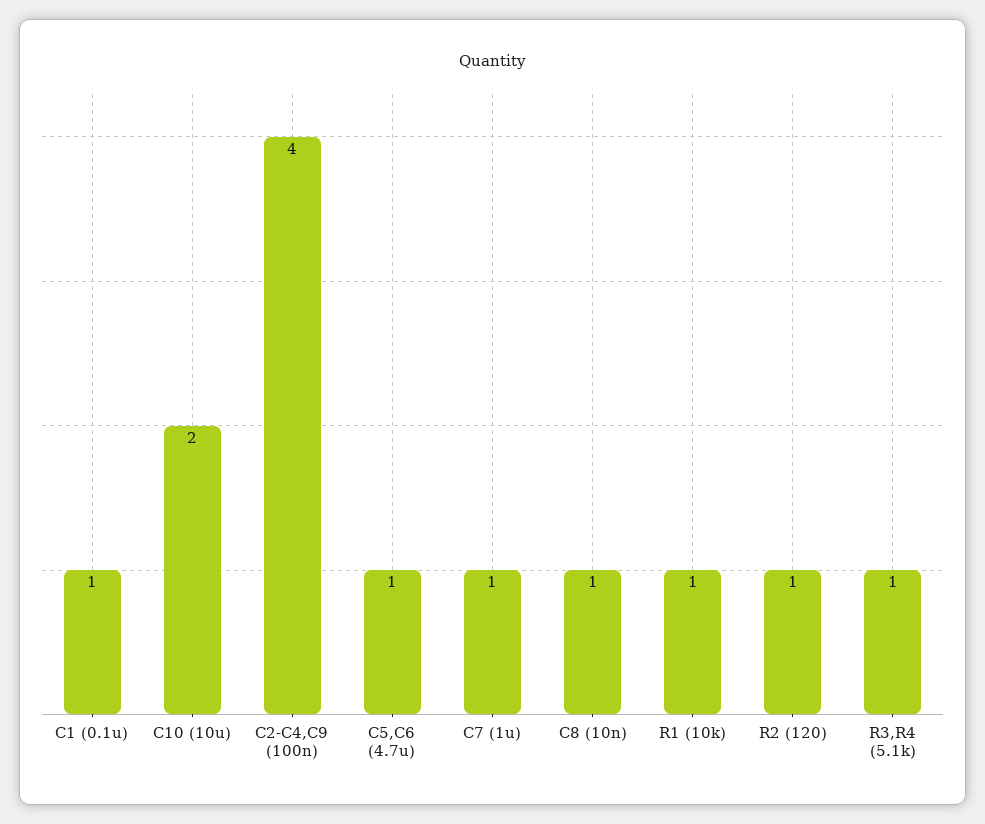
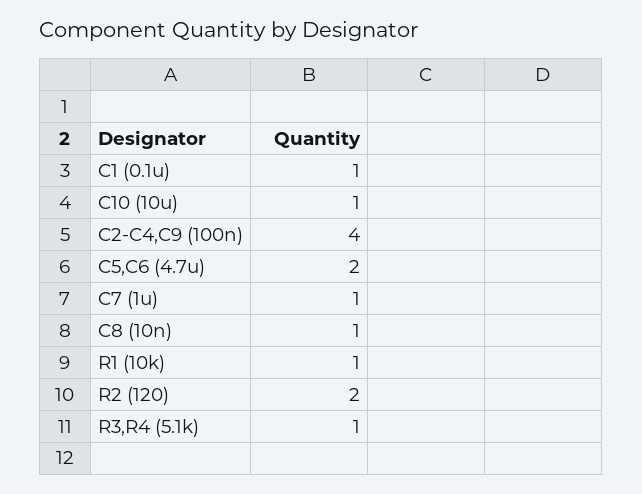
  {
    "C1 (0.1u)": 1,
-   "C10 (10u)": 2,
+   "C10 (10u)": 1,
    "C2-C4,C9 (100n)": 4,
-   "C5,C6 (4.7u)": 1,
+   "C5,C6 (4.7u)": 2,
    "C7 (1u)": 1,
    "C8 (10n)": 1,
    "R1 (10k)": 1,
-   "R2 (120)": 1,
+   "R2 (120)": 2,
    "R3,R4 (5.1k)": 1
  }

